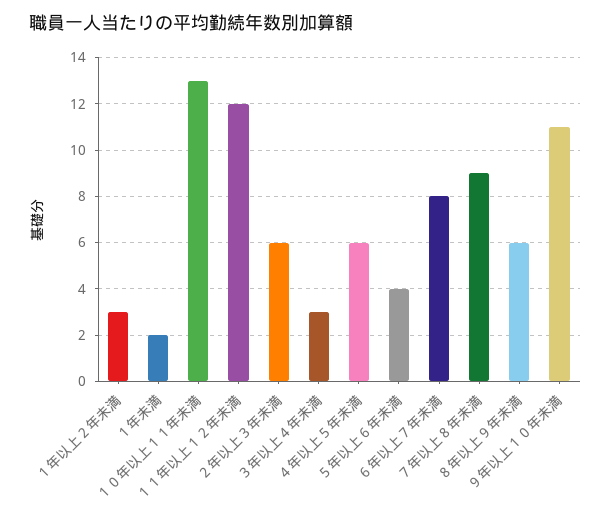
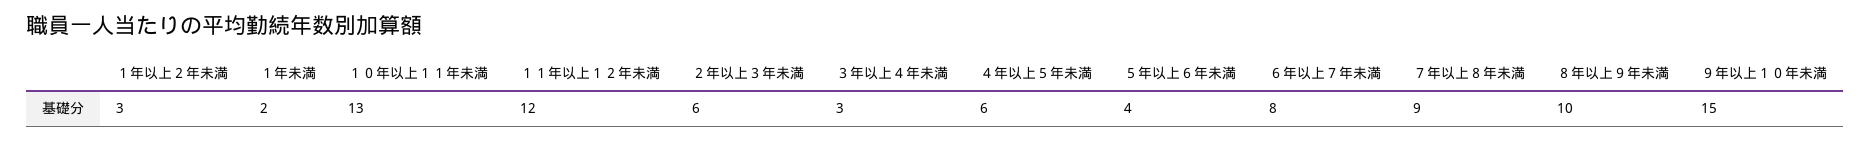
  {
    "１年以上２年未満": 3,
    "１年未満": 2,
    "１０年以上１１年未満": 13,
    "１１年以上１２年未満": 12,
    "２年以上３年未満": 6,
    "３年以上４年未満": 3,
    "４年以上５年未満": 6,
    "５年以上６年未満": 4,
    "６年以上７年未満": 8,
    "７年以上８年未満": 9,
-   "８年以上９年未満": 6,
+   "８年以上９年未満": 10,
-   "９年以上１０年未満": 11
+   "９年以上１０年未満": 15
  }

